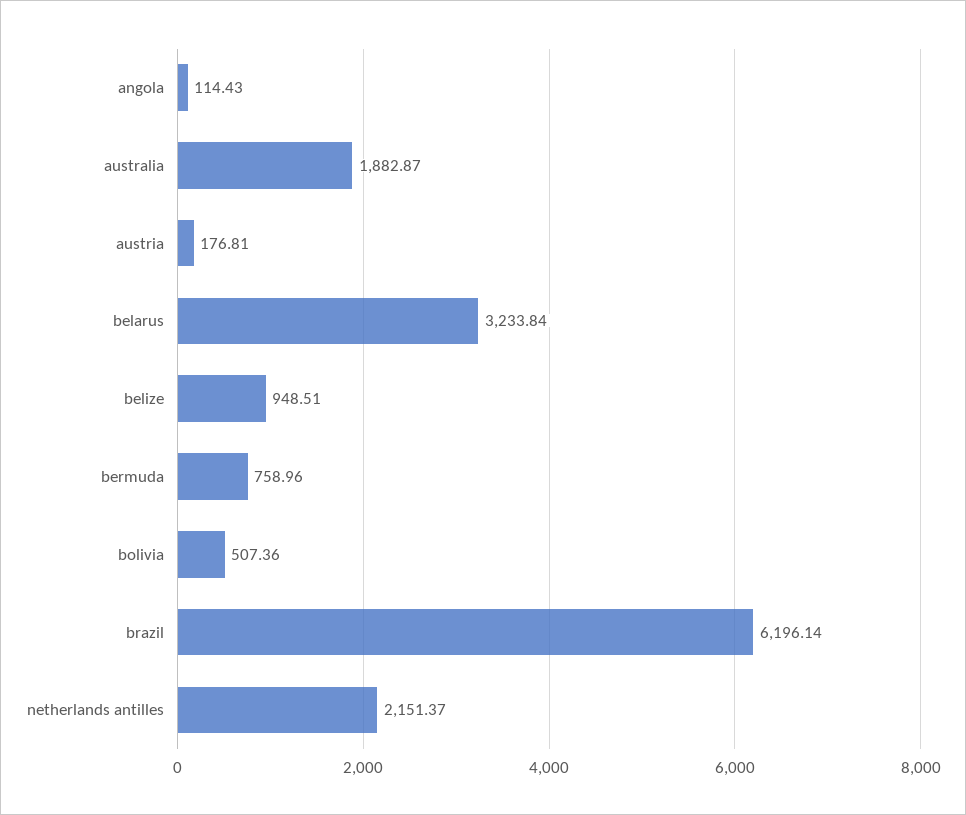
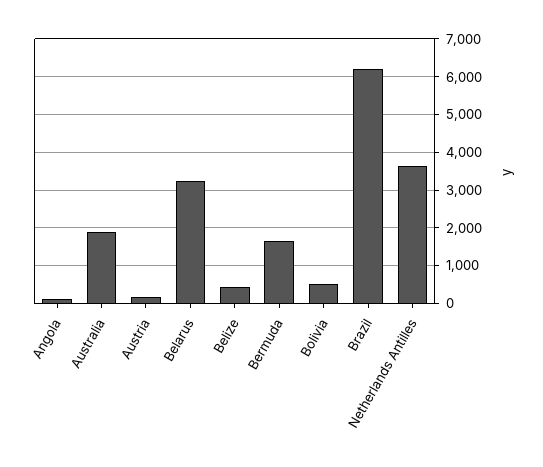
  {
    "angola": 114.43,
    "australia": 1882.87,
    "austria": 176.81,
    "belarus": 3233.84,
-   "belize": 948.51,
+   "belize": 400,
-   "bermuda": 758.96,
+   "bermuda": 1600,
    "bolivia": 507.36,
    "brazil": 6196.14,
-   "netherlands antilles": 2151.37
+   "netherlands antilles": 3600
  }

